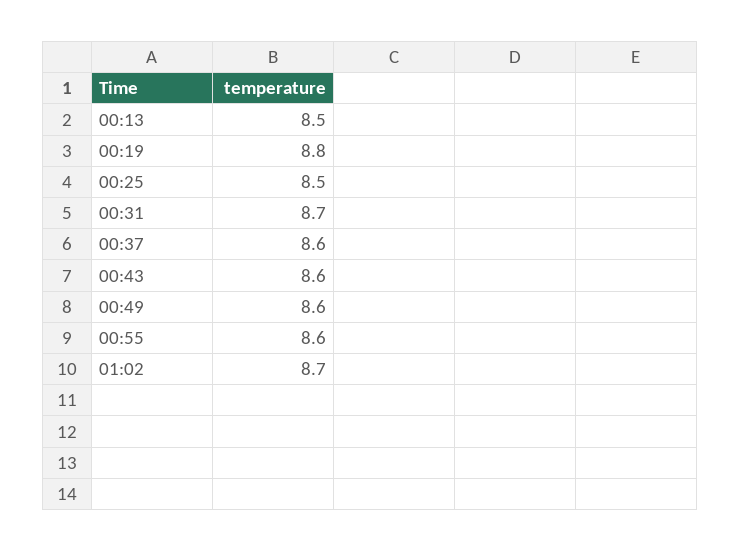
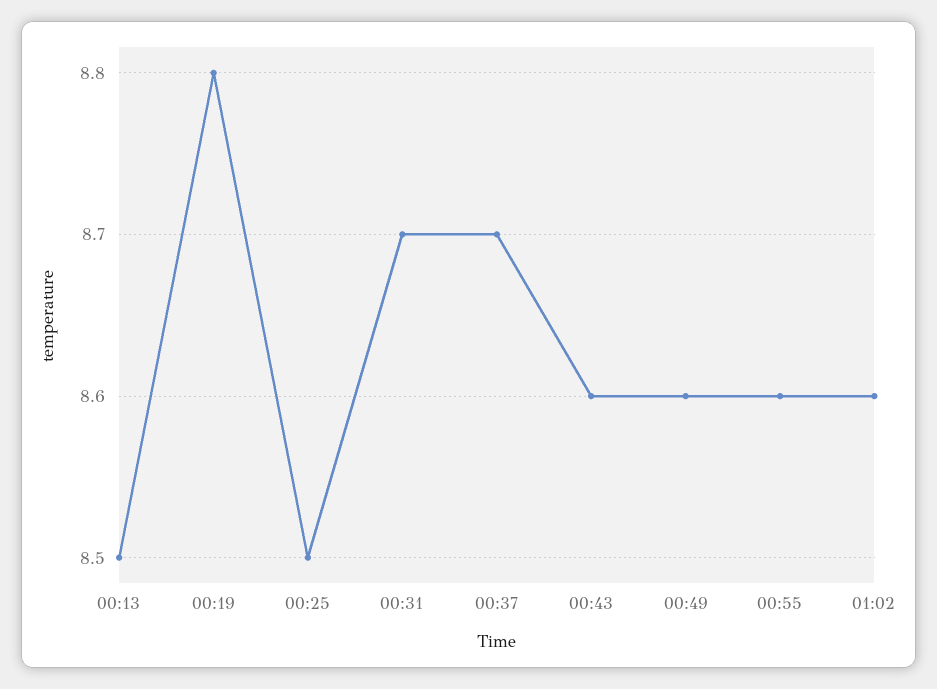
  {
    "00:13": 8.5,
    "00:19": 8.8,
    "00:25": 8.5,
    "00:31": 8.7,
-   "00:37": 8.6,
+   "00:37": 8.7,
    "00:43": 8.6,
    "00:49": 8.6,
    "00:55": 8.6,
-   "01:02": 8.7
+   "01:02": 8.6
  }

